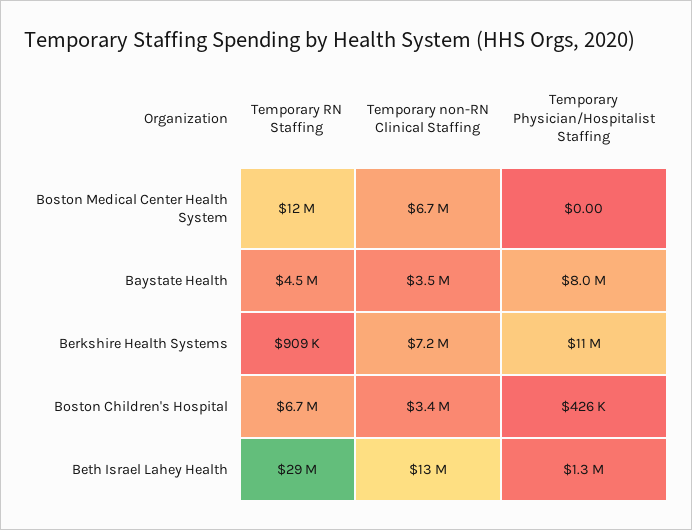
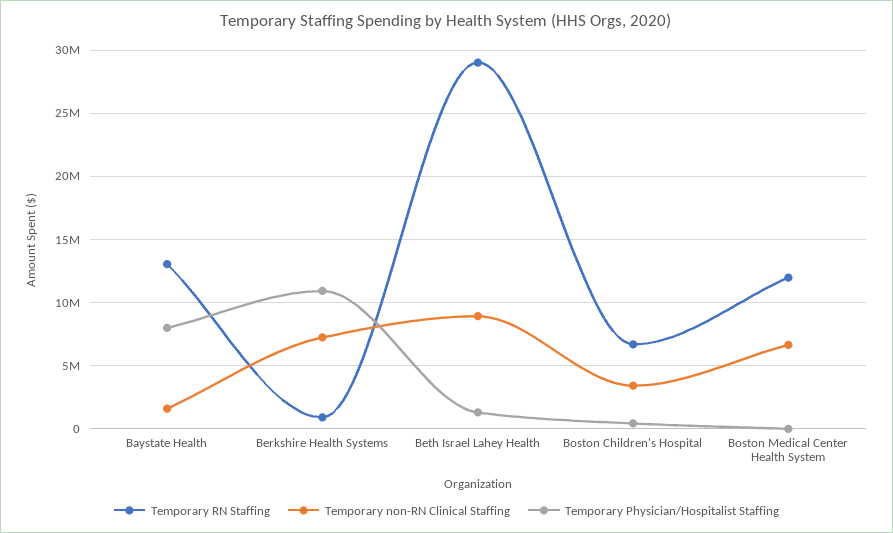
  {
    "Temporary RN Staffing": {
      "Boston Medical Center Health System": 12000000,
-     "Baystate Health": 4500000,
+     "Baystate Health": 13000000,
      "Berkshire Health Systems": 909000,
      "Boston Children's Hospital": 6700000,
      "Beth Israel Lahey Health": 29000000
    },
    "Temporary non-RN Clinical Staffing": {
      "Boston Medical Center Health System": 6700000,
-     "Baystate Health": 3500000,
+     "Baystate Health": 1500000,
      "Berkshire Health Systems": 7200000,
      "Boston Children's Hospital": 3400000,
-     "Beth Israel Lahey Health": 13000000
+     "Beth Israel Lahey Health": 9000000
    },
    "Temporary Physician/Hospitalist Staffing": {
      "Boston Medical Center Health System": 0,
      "Baystate Health": 8000000,
      "Berkshire Health Systems": 11000000,
      "Boston Children's Hospital": 426000,
      "Beth Israel Lahey Health": 1300000
    }
  }

